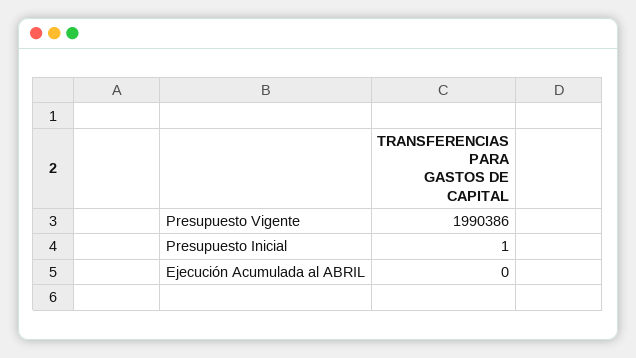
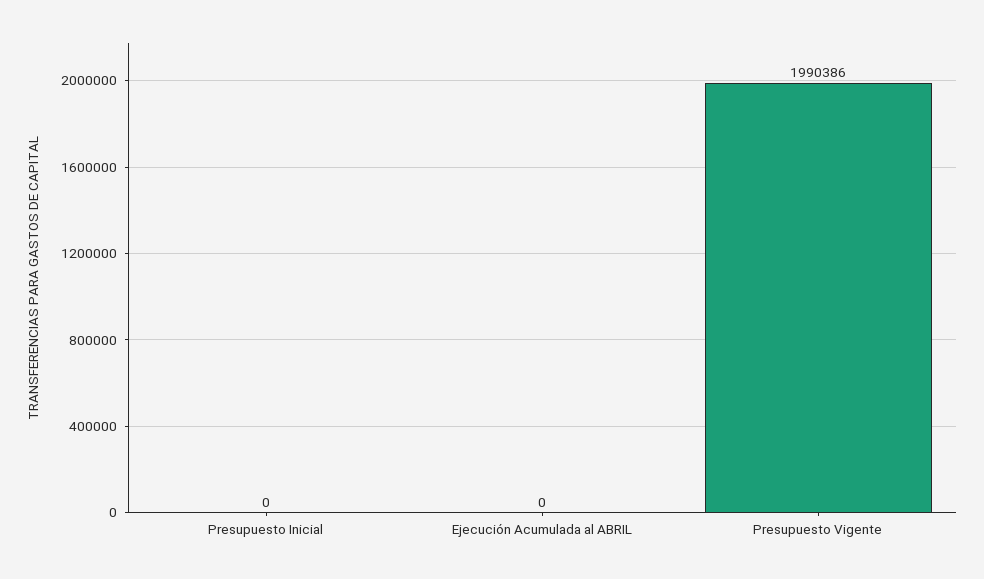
  {
    "Presupuesto Vigente": 1990386,
-   "Presupuesto Inicial": 1,
+   "Presupuesto Inicial": 0,
    "Ejecución Acumulada al ABRIL": 0
  }

